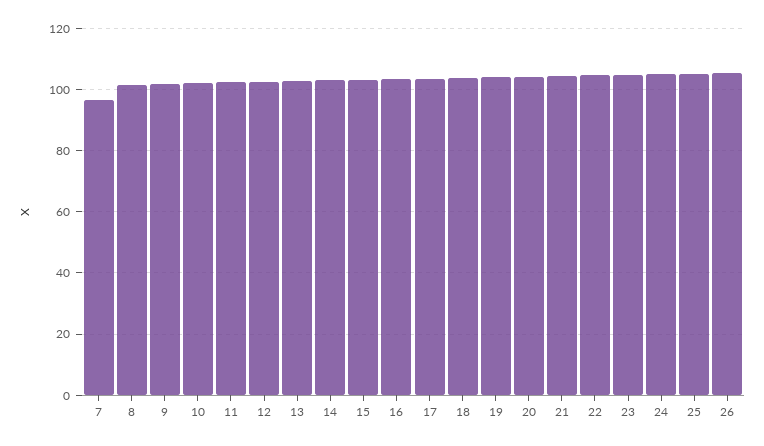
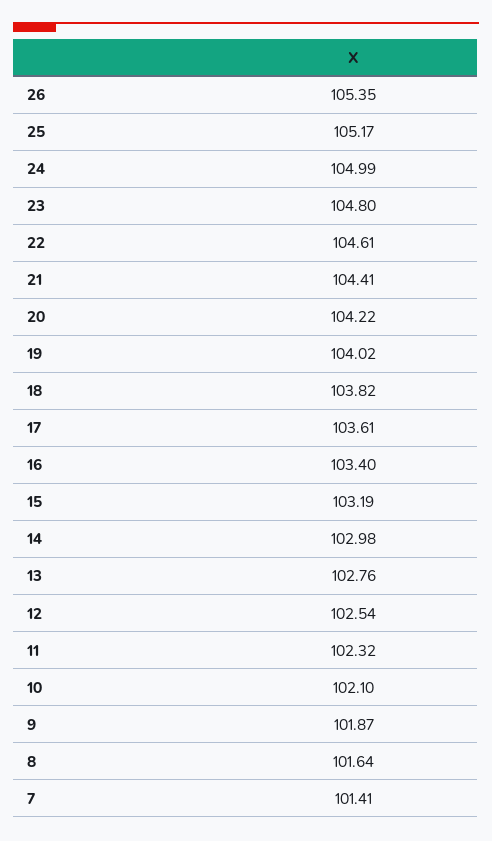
  {
-   "7": 96,
+   "7": 101.41,
    "8": 101.64,
    "9": 101.87,
    "10": 102.1,
    "11": 102.32,
    "12": 102.54,
    "13": 102.76,
    "14": 102.98,
    "15": 103.19,
    "16": 103.4,
    "17": 103.61,
    "18": 103.82,
    "19": 104.02,
    "20": 104.22,
    "21": 104.41,
    "22": 104.61,
    "23": 104.8,
    "24": 104.99,
    "25": 105.17,
    "26": 105.35
  }

